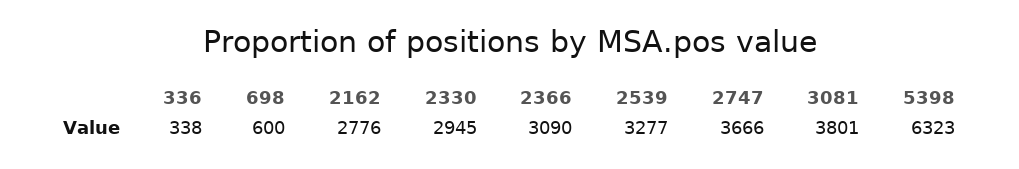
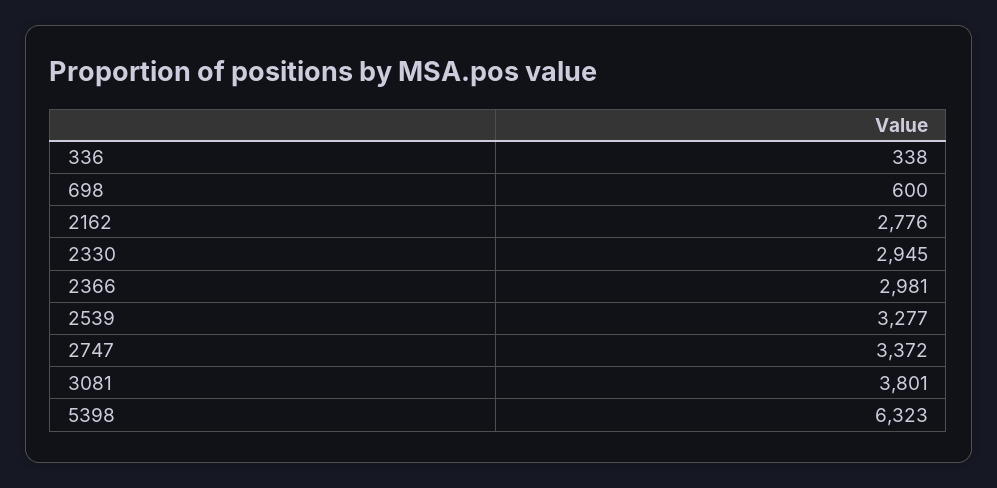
  {
    "336": 338,
    "698": 600,
    "2162": 2776,
    "2330": 2945,
-   "2366": 3090,
+   "2366": 2981,
    "2539": 3277,
-   "2747": 3666,
+   "2747": 3372,
    "3081": 3801,
    "5398": 6323
  }

